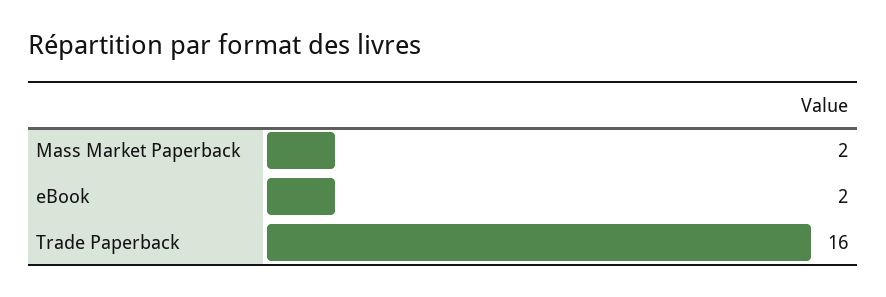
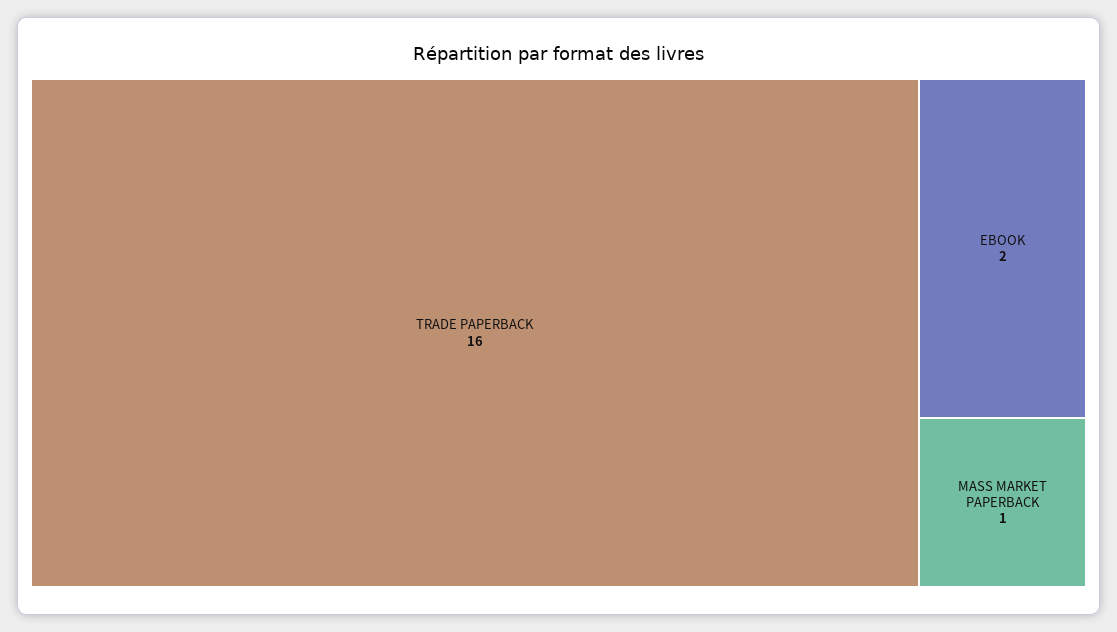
  {
-   "Mass Market Paperback": 2,
+   "Mass Market Paperback": 1,
    "eBook": 2,
    "Trade Paperback": 16
  }

